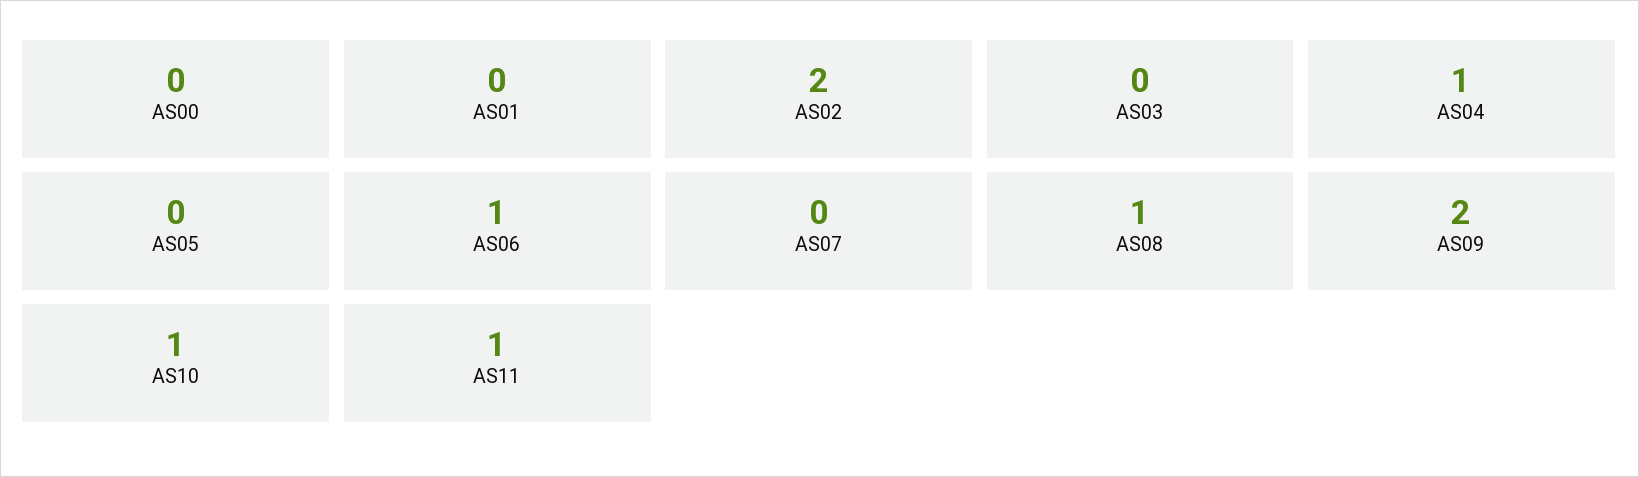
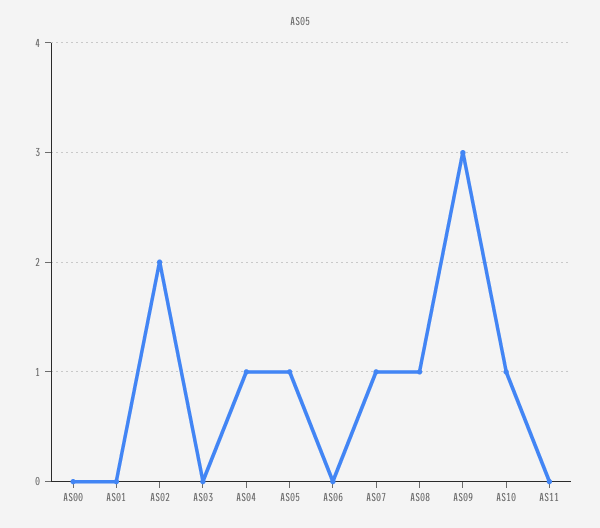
  {
    "AS00": 0,
    "AS01": 0,
    "AS02": 2,
    "AS03": 0,
    "AS04": 1,
-   "AS05": 0,
+   "AS05": 1,
-   "AS06": 1,
+   "AS06": 0,
-   "AS07": 0,
+   "AS07": 1,
    "AS08": 1,
-   "AS09": 2,
+   "AS09": 3,
    "AS10": 1,
-   "AS11": 1
+   "AS11": 0
  }

